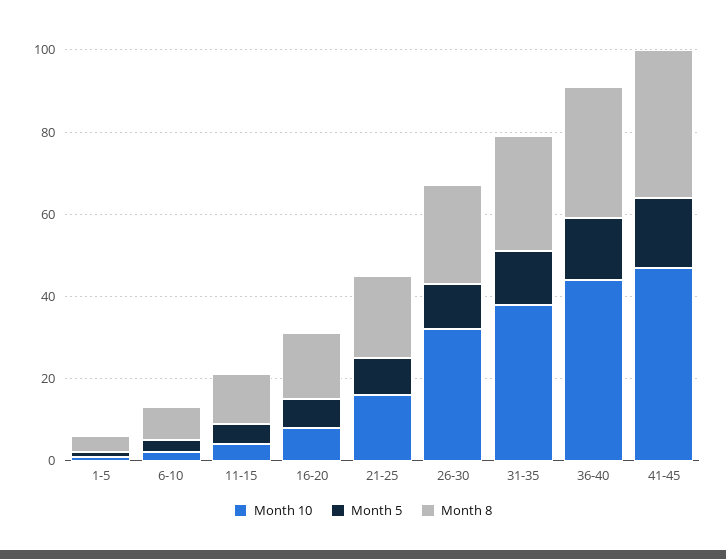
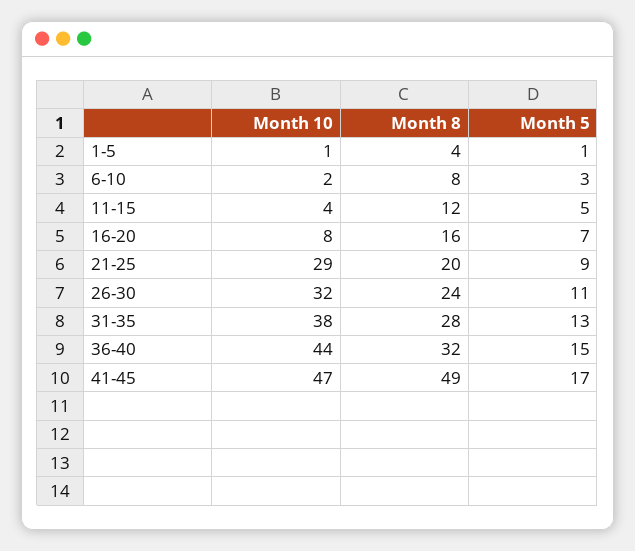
  {
    "Month 10": {
      "1-5": 1,
      "6-10": 2,
      "11-15": 4,
      "16-20": 8,
-     "21-25": 15,
+     "21-25": 29,
      "26-30": 32,
      "31-35": 38,
      "36-40": 44,
      "41-45": 47
    },
    "Month 5": {
      "1-5": 1,
      "6-10": 3,
      "11-15": 5,
      "16-20": 7,
      "21-25": 9,
      "26-30": 11,
      "31-35": 13,
      "36-40": 15,
      "41-45": 17
    },
    "Month 8": {
      "1-5": 4,
      "6-10": 8,
      "11-15": 12,
      "16-20": 16,
      "21-25": 20,
      "26-30": 24,
      "31-35": 28,
      "36-40": 32,
-     "41-45": 35
+     "41-45": 49
    }
  }

